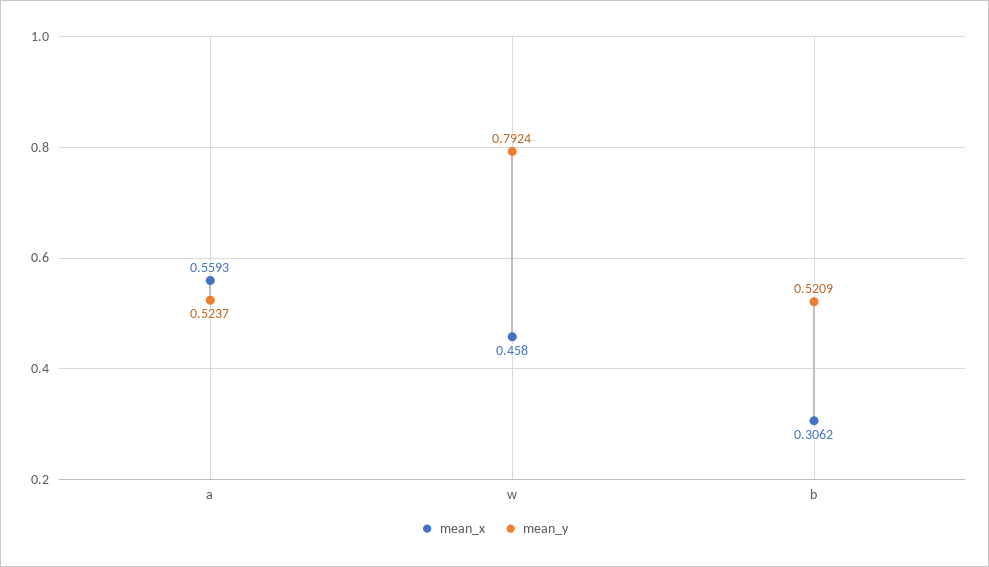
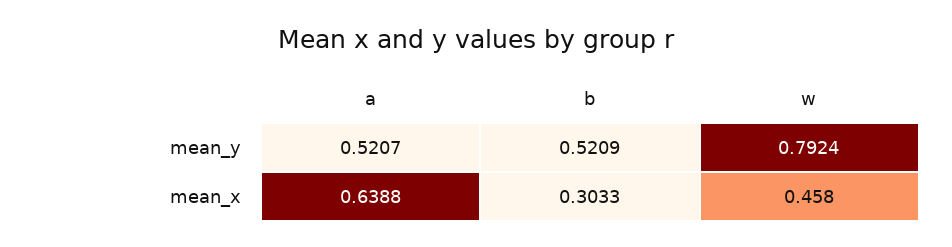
  {
    "mean_x": {
-     "a": 0.5593,
+     "a": 0.6388,
      "w": 0.458,
-     "b": 0.3062
+     "b": 0.3033
    },
    "mean_y": {
-     "a": 0.5237,
+     "a": 0.5207,
      "w": 0.7924,
      "b": 0.5209
    }
  }

